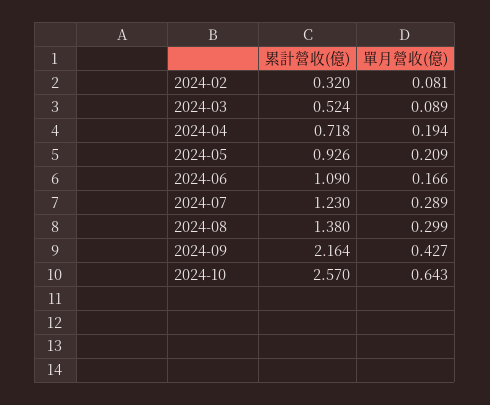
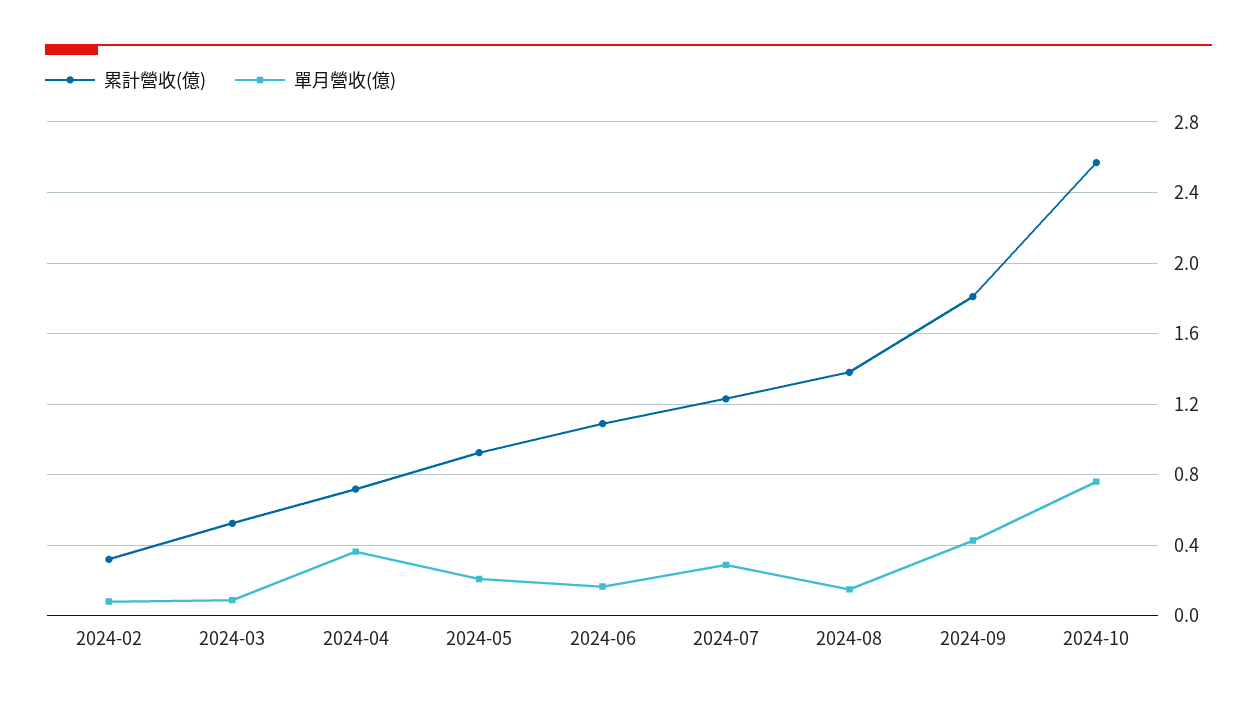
  {
    "累計營收(億)": {
      "2024-02": 0.32,
      "2024-03": 0.524,
      "2024-04": 0.718,
      "2024-05": 0.926,
      "2024-06": 1.09,
      "2024-07": 1.23,
      "2024-08": 1.38,
-     "2024-09": 2.164,
+     "2024-09": 1.8,
      "2024-10": 2.57
    },
    "單月營收(億)": {
      "2024-02": 0.081,
      "2024-03": 0.089,
-     "2024-04": 0.194,
+     "2024-04": 0.35,
      "2024-05": 0.209,
      "2024-06": 0.166,
      "2024-07": 0.289,
-     "2024-08": 0.299,
+     "2024-08": 0.15,
      "2024-09": 0.427,
-     "2024-10": 0.643
+     "2024-10": 0.75
    }
  }

